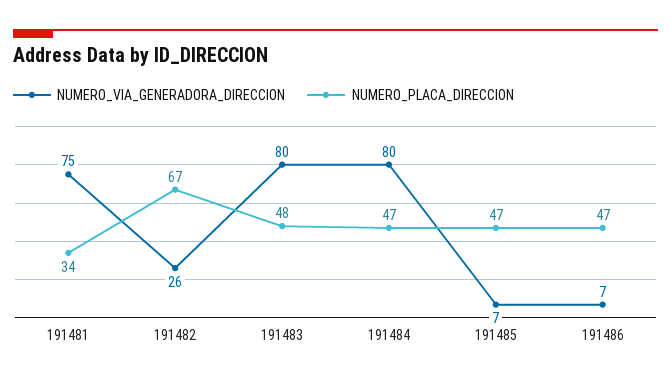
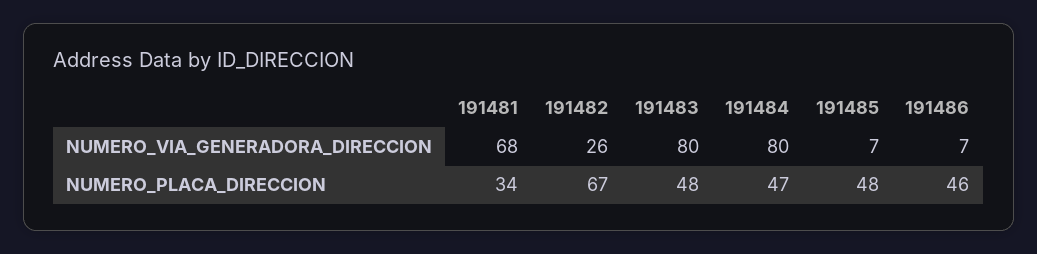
  {
    "NUMERO_VIA_GENERADORA_DIRECCION": {
-     "191481": 75,
+     "191481": 68,
      "191482": 26,
      "191483": 80,
      "191484": 80,
      "191485": 7,
      "191486": 7
    },
    "NUMERO_PLACA_DIRECCION": {
      "191481": 34,
      "191482": 67,
      "191483": 48,
      "191484": 47,
-     "191485": 47,
+     "191485": 48,
-     "191486": 47
+     "191486": 46
    }
  }

